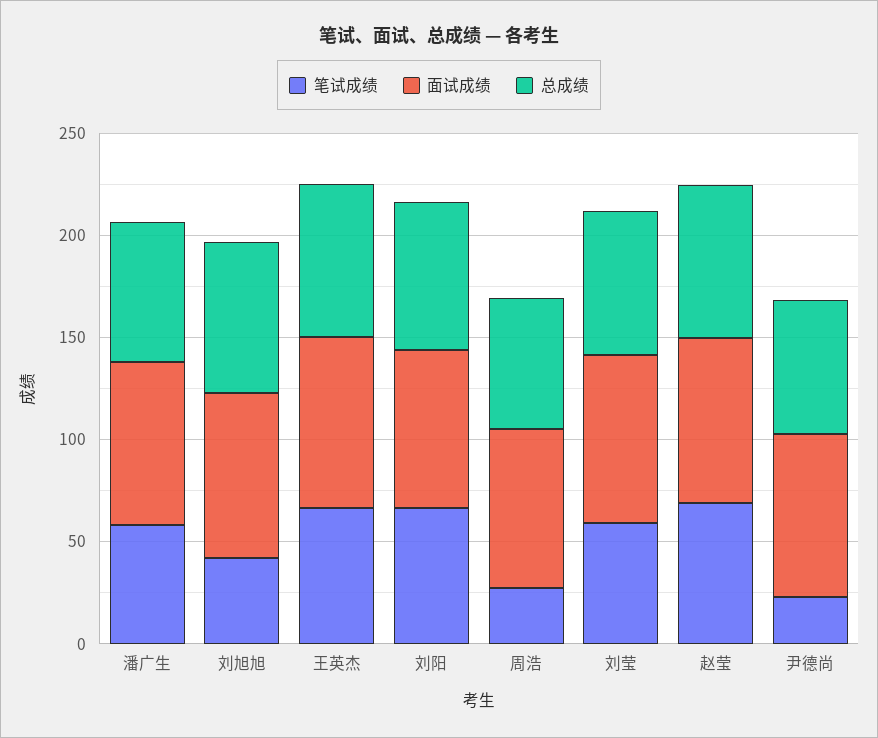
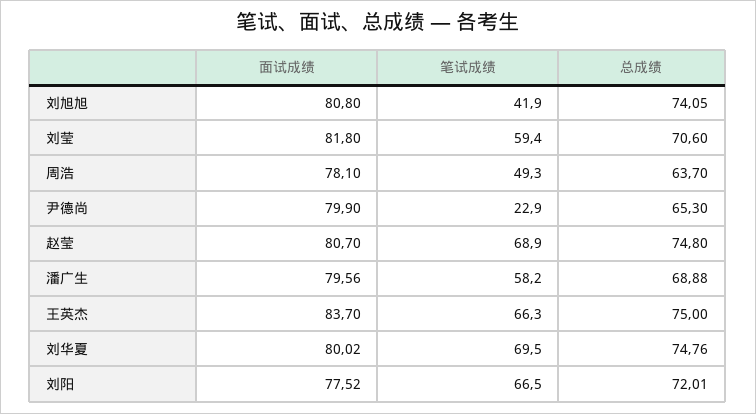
  {
    "笔试成绩": {
      "潘广生": 58.2,
      "刘旭旭": 41.9,
      "王英杰": 66.3,
      "刘阳": 66.5,
-     "周浩": 30,
+     "周浩": 49.3,
      "刘莹": 59.4,
      "赵莹": 68.9,
-     "尹德尚": 22.9
+     "尹德尚": 22.9,
+     "刘华夏": 69.5
    },
    "面试成绩": {
      "潘广生": 79.56,
      "刘旭旭": 80.8,
      "王英杰": 83.7,
      "刘阳": 77.52,
      "周浩": 78.1,
      "刘莹": 81.8,
      "赵莹": 80.7,
-     "尹德尚": 79.9
+     "尹德尚": 79.9,
+     "刘华夏": 80.02
    },
    "总成绩": {
      "潘广生": 68.88,
      "刘旭旭": 74.05,
      "王英杰": 75,
      "刘阳": 72.01,
      "周浩": 63.7,
      "刘莹": 70.6,
      "赵莹": 74.8,
-     "尹德尚": 65.3
+     "尹德尚": 65.3,
+     "刘华夏": 74.76
    }
  }

